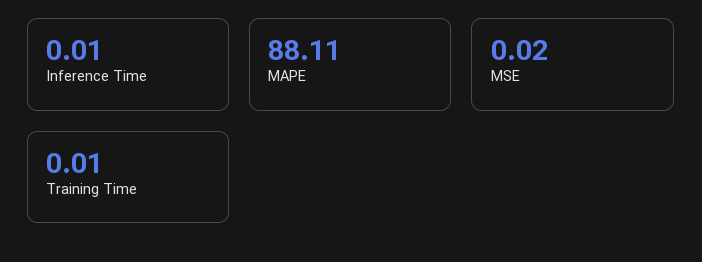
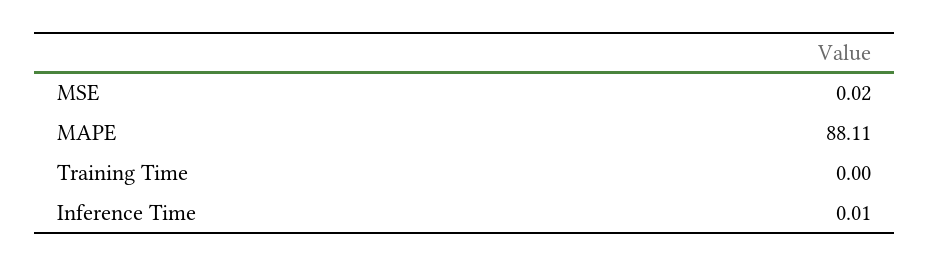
  {
    "Inference Time": 0.01,
    "MAPE": 88.11,
    "MSE": 0.02,
-   "Training Time": 0.01
+   "Training Time": 0
  }

